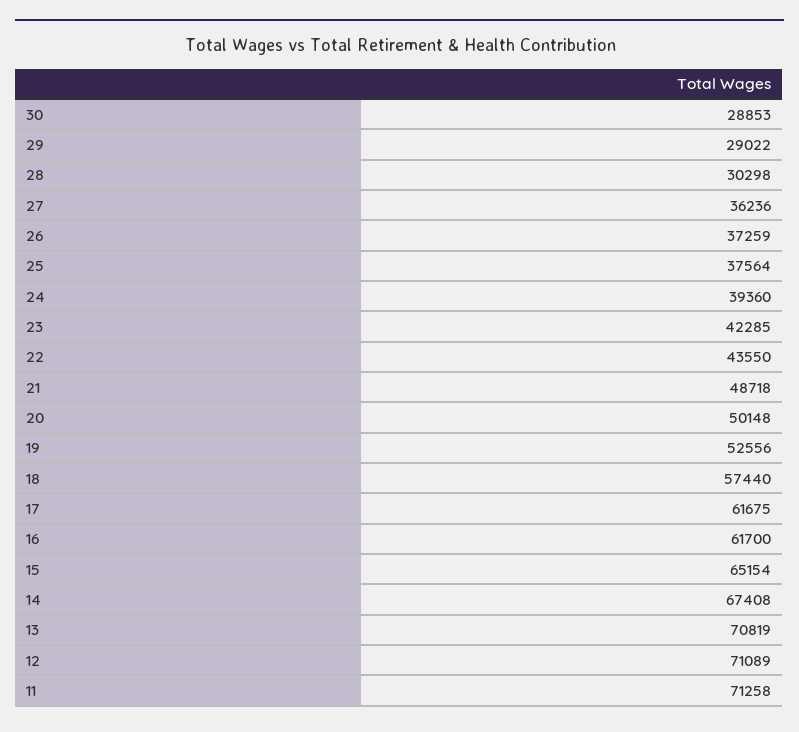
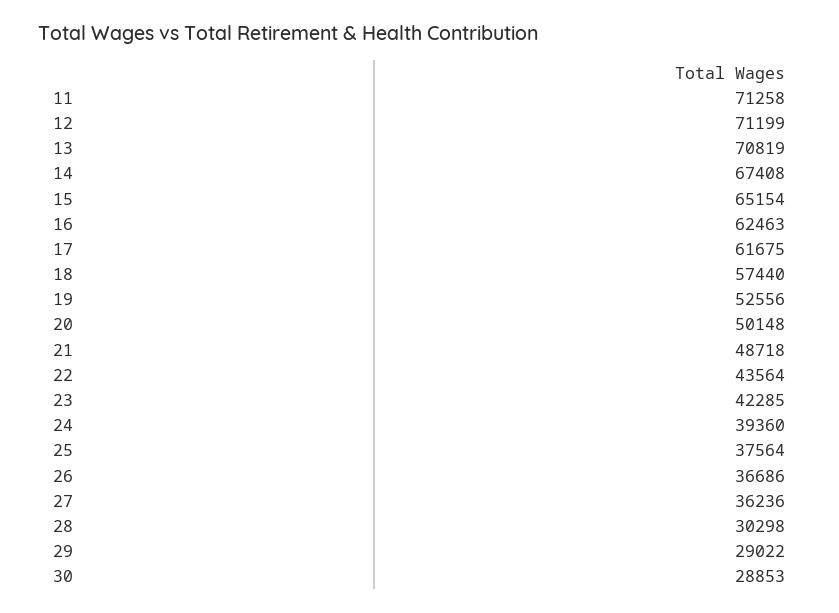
  {
    "30": 28853,
    "29": 29022,
    "28": 30298,
    "27": 36236,
-   "26": 37259,
+   "26": 36686,
    "25": 37564,
    "24": 39360,
    "23": 42285,
-   "22": 43550,
+   "22": 43564,
    "21": 48718,
    "20": 50148,
    "19": 52556,
    "18": 57440,
    "17": 61675,
-   "16": 61700,
+   "16": 62463,
    "15": 65154,
    "14": 67408,
    "13": 70819,
-   "12": 71089,
+   "12": 71199,
    "11": 71258
  }

